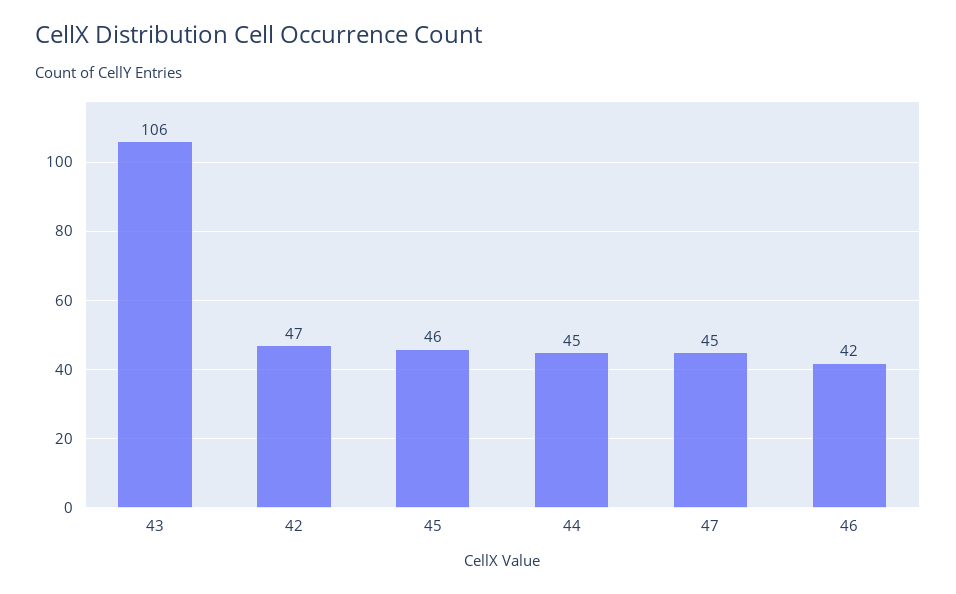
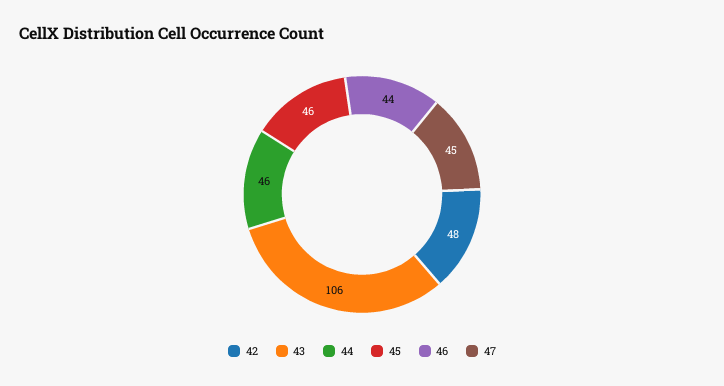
  {
    "43": 106,
-   "42": 47,
+   "42": 48,
    "45": 46,
-   "44": 45,
+   "44": 46,
    "47": 45,
-   "46": 42
+   "46": 44
  }

